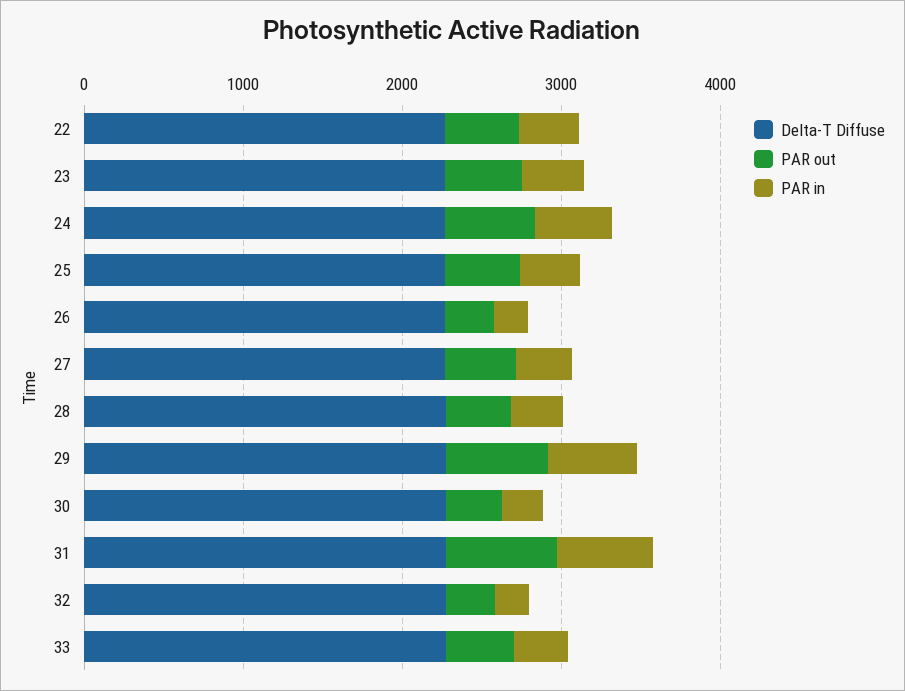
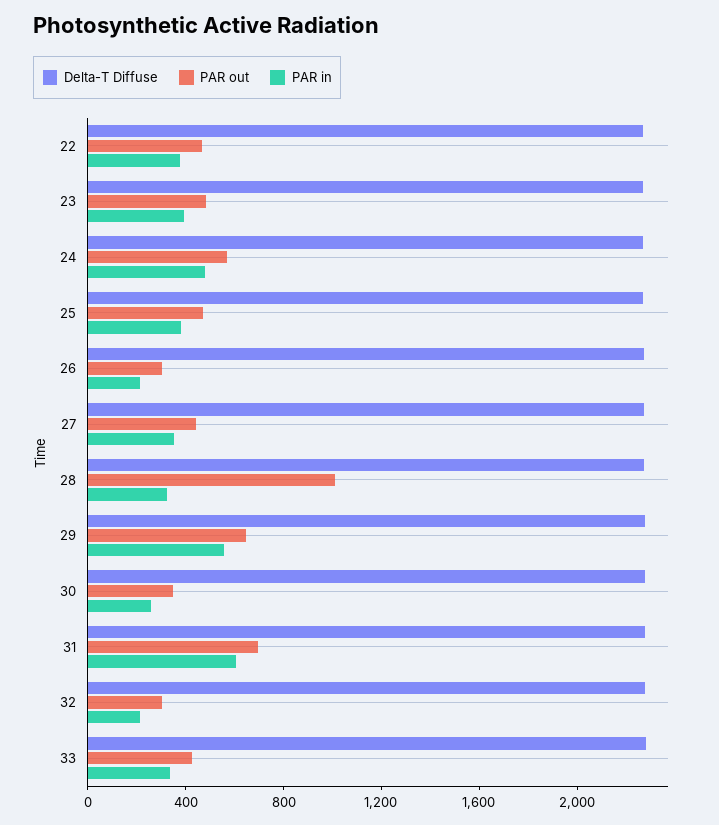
  {
    "Delta-T Diffuse": {
      "22": 2300,
      "23": 2300,
      "24": 2300,
      "25": 2300,
      "26": 2300,
      "27": 2300,
      "28": 2300,
      "29": 2300,
      "30": 2300,
      "31": 2300,
      "32": 2300,
      "33": 2300
    },
    "PAR out": {
      "22": 500,
      "23": 500,
      "24": 600,
      "25": 500,
      "26": 300,
      "27": 400,
-     "28": 400,
+     "28": 1000,
      "29": 600,
      "30": 400,
      "31": 700,
      "32": 300,
      "33": 400
    },
    "PAR in": {
      "22": 400,
      "23": 400,
      "24": 500,
      "25": 400,
      "26": 200,
      "27": 400,
      "28": 300,
      "29": 600,
      "30": 300,
      "31": 600,
      "32": 200,
      "33": 300
    }
  }

